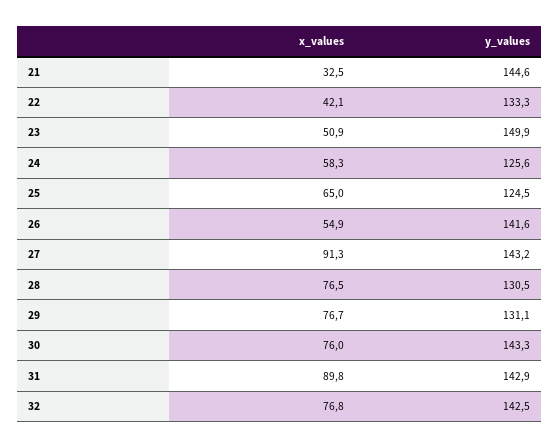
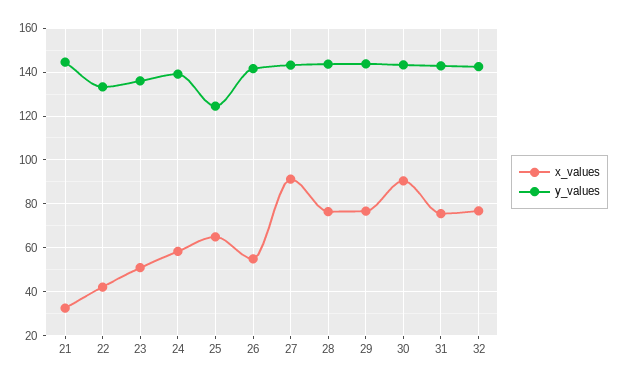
  {
    "x_values": {
      "21": 32.5,
      "22": 42.1,
      "23": 50.9,
      "24": 58.3,
      "25": 65,
      "26": 54.9,
      "27": 91.3,
      "28": 76.5,
      "29": 76.7,
-     "30": 76,
+     "30": 90,
-     "31": 89.8,
+     "31": 75,
      "32": 76.8
    },
    "y_values": {
      "21": 144.6,
      "22": 133.3,
-     "23": 149.9,
+     "23": 135,
-     "24": 125.6,
+     "24": 140,
      "25": 124.5,
      "26": 141.6,
      "27": 143.2,
-     "28": 130.5,
+     "28": 145,
-     "29": 131.1,
+     "29": 145,
      "30": 143.3,
      "31": 142.9,
      "32": 142.5
    }
  }

